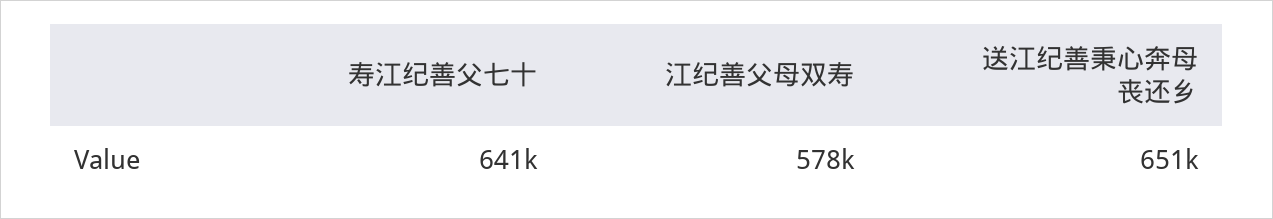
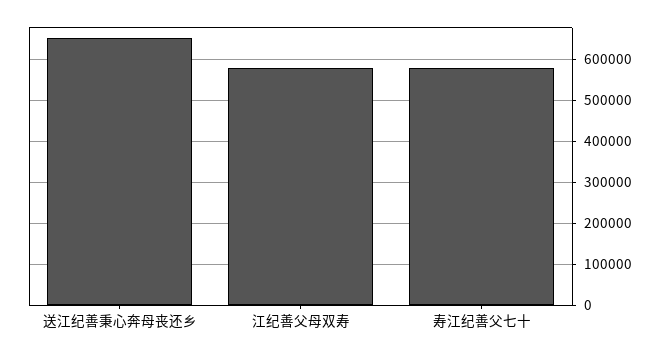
  {
-   "寿江纪善父七十": 641000,
+   "寿江纪善父七十": 580000,
    "江纪善父母双寿": 578000,
    "送江纪善秉心奔母丧还乡": 651000
  }

